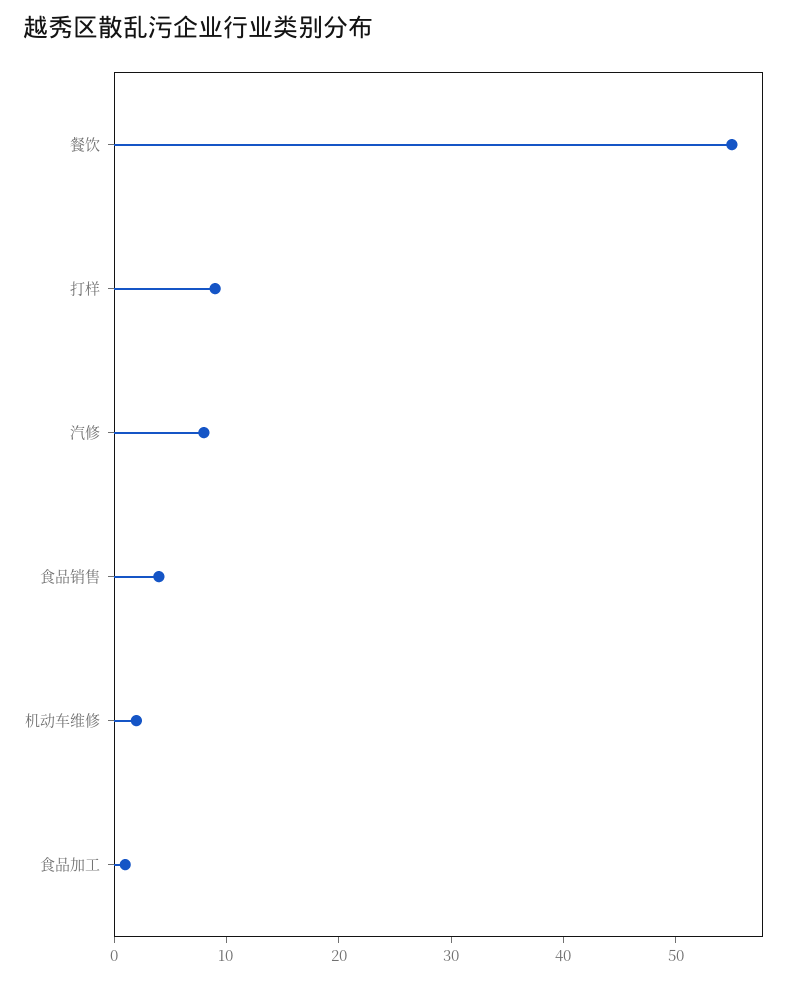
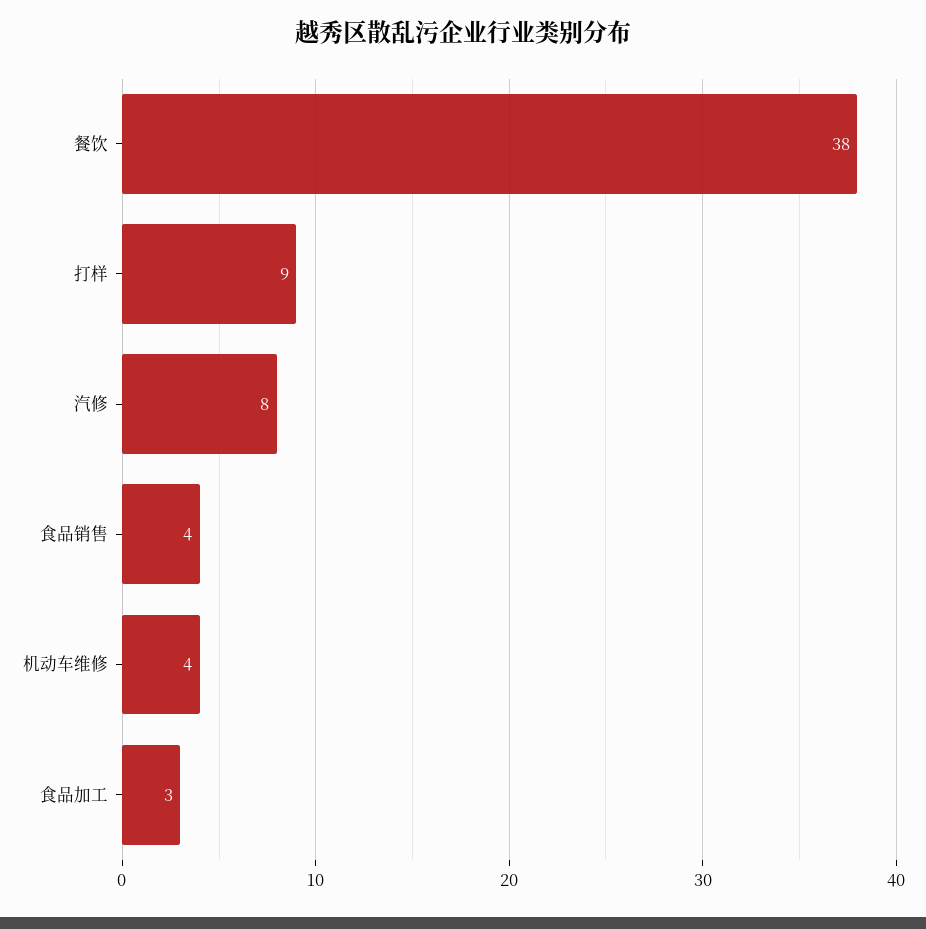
  {
-   "餐饮": 55,
+   "餐饮": 38,
    "打样": 9,
    "汽修": 8,
    "食品销售": 4,
-   "机动车维修": 2,
+   "机动车维修": 4,
-   "食品加工": 1
+   "食品加工": 3
  }

